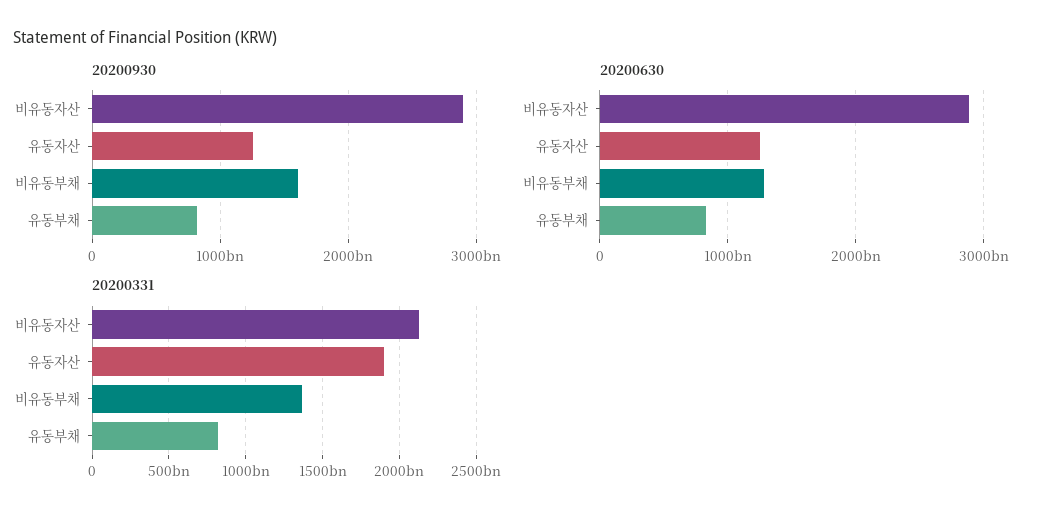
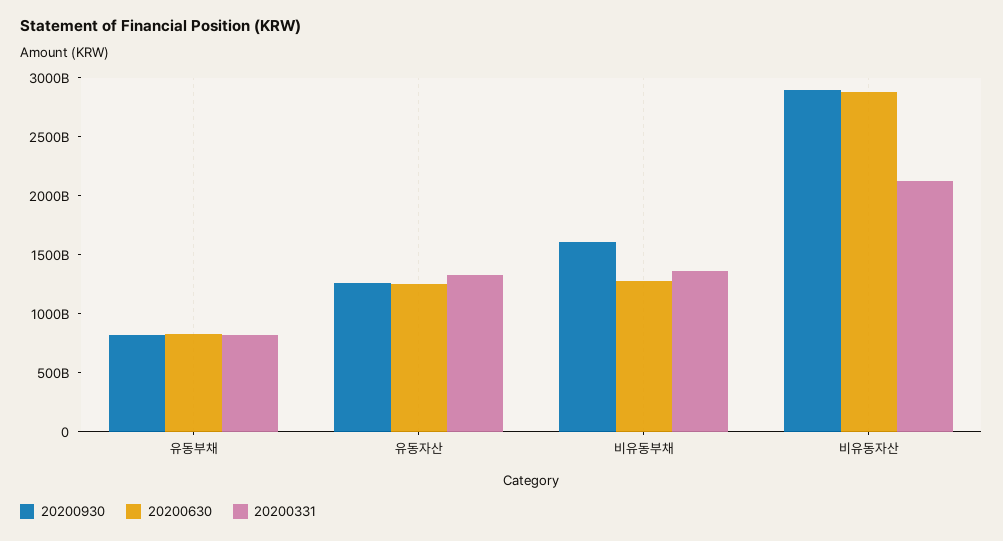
  {
    "20200930": {
      "비유동자산": 2900000000000,
      "유동자산": 1300000000000,
      "비유동부채": 1600000000000,
      "유동부채": 800000000000
    },
    "20200630": {
      "비유동자산": 2900000000000,
      "유동자산": 1300000000000,
      "비유동부채": 1300000000000,
      "유동부채": 800000000000
    },
    "20200331": {
      "비유동자산": 2150000000000,
-     "유동자산": 1900000000000,
+     "유동자산": 1300000000000,
      "비유동부채": 1350000000000,
      "유동부채": 800000000000
    }
  }

